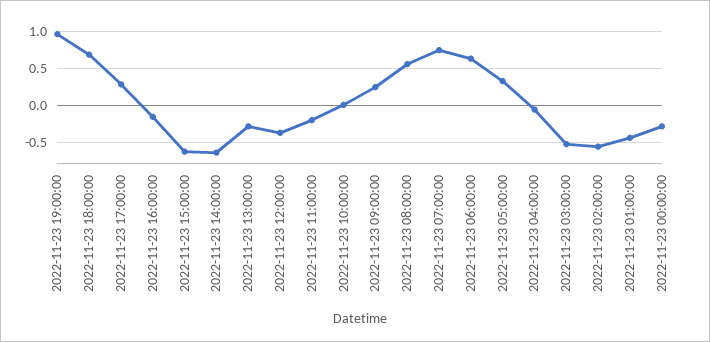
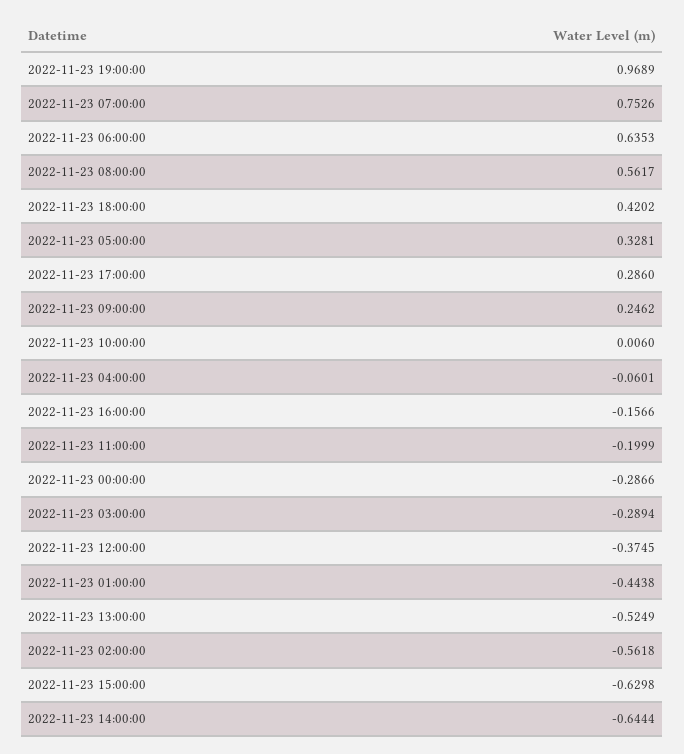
  {
    "2022-11-23 19:00:00": 0.9689,
-   "2022-11-23 18:00:00": 0.7,
+   "2022-11-23 18:00:00": 0.4202,
    "2022-11-23 17:00:00": 0.286,
    "2022-11-23 16:00:00": -0.1566,
    "2022-11-23 15:00:00": -0.6298,
    "2022-11-23 14:00:00": -0.6444,
-   "2022-11-23 13:00:00": -0.3,
+   "2022-11-23 13:00:00": -0.5249,
    "2022-11-23 12:00:00": -0.3745,
    "2022-11-23 11:00:00": -0.1999,
    "2022-11-23 10:00:00": 0.006,
    "2022-11-23 09:00:00": 0.2462,
    "2022-11-23 08:00:00": 0.5617,
    "2022-11-23 07:00:00": 0.7526,
    "2022-11-23 06:00:00": 0.6353,
    "2022-11-23 05:00:00": 0.3281,
    "2022-11-23 04:00:00": -0.0601,
-   "2022-11-23 03:00:00": -0.5,
+   "2022-11-23 03:00:00": -0.2894,
    "2022-11-23 02:00:00": -0.5618,
    "2022-11-23 01:00:00": -0.4438,
    "2022-11-23 00:00:00": -0.2866
  }

